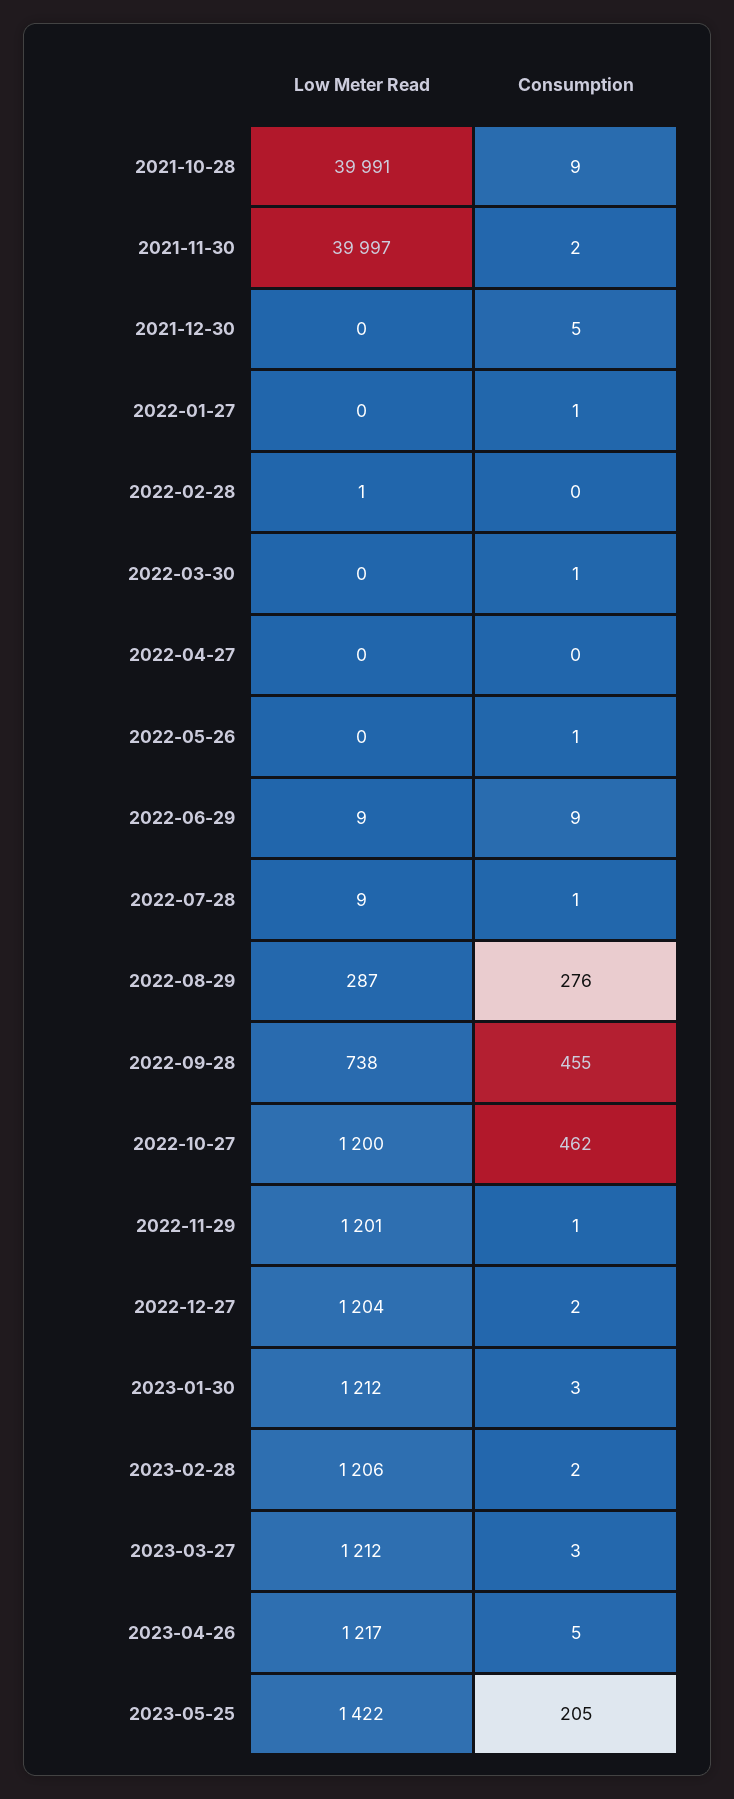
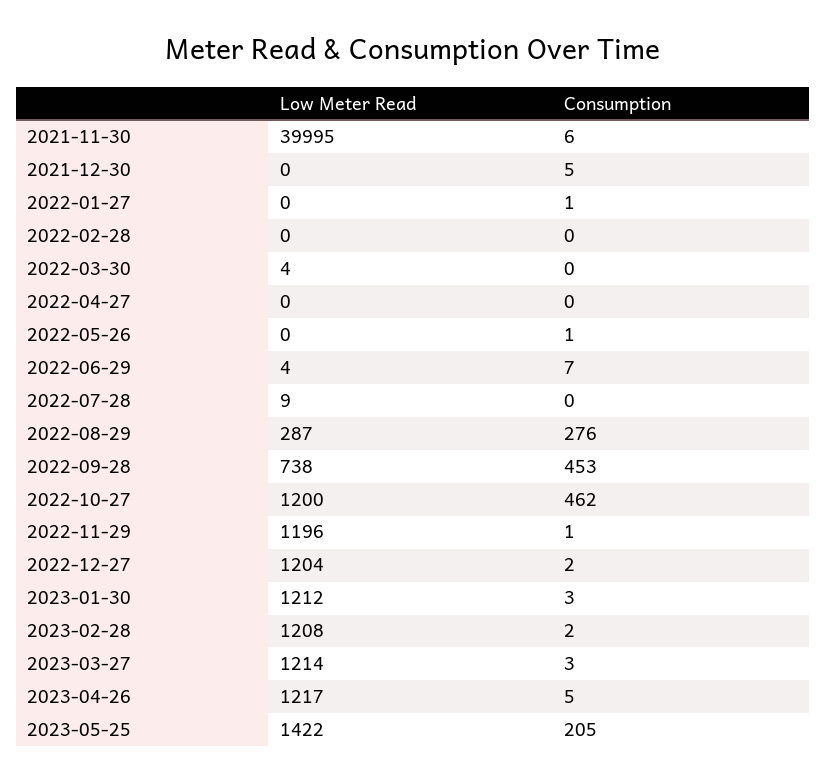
  {
    "Low Meter Read": {
-     "2021-10-28": 39991,
-     "2021-11-30": 39997,
+     "2021-11-30": 39995,
      "2021-12-30": 0,
      "2022-01-27": 0,
-     "2022-02-28": 1,
+     "2022-02-28": 0,
-     "2022-03-30": 0,
+     "2022-03-30": 4,
      "2022-04-27": 0,
      "2022-05-26": 0,
-     "2022-06-29": 9,
+     "2022-06-29": 4,
      "2022-07-28": 9,
      "2022-08-29": 287,
      "2022-09-28": 738,
      "2022-10-27": 1200,
-     "2022-11-29": 1201,
+     "2022-11-29": 1196,
      "2022-12-27": 1204,
      "2023-01-30": 1212,
-     "2023-02-28": 1206,
+     "2023-02-28": 1208,
-     "2023-03-27": 1212,
+     "2023-03-27": 1214,
      "2023-04-26": 1217,
      "2023-05-25": 1422
    },
    "Consumption": {
-     "2021-10-28": 9,
-     "2021-11-30": 2,
+     "2021-11-30": 6,
      "2021-12-30": 5,
      "2022-01-27": 1,
      "2022-02-28": 0,
-     "2022-03-30": 1,
+     "2022-03-30": 0,
      "2022-04-27": 0,
      "2022-05-26": 1,
-     "2022-06-29": 9,
+     "2022-06-29": 7,
-     "2022-07-28": 1,
+     "2022-07-28": 0,
      "2022-08-29": 276,
-     "2022-09-28": 455,
+     "2022-09-28": 453,
      "2022-10-27": 462,
      "2022-11-29": 1,
      "2022-12-27": 2,
      "2023-01-30": 3,
      "2023-02-28": 2,
      "2023-03-27": 3,
      "2023-04-26": 5,
      "2023-05-25": 205
    }
  }

